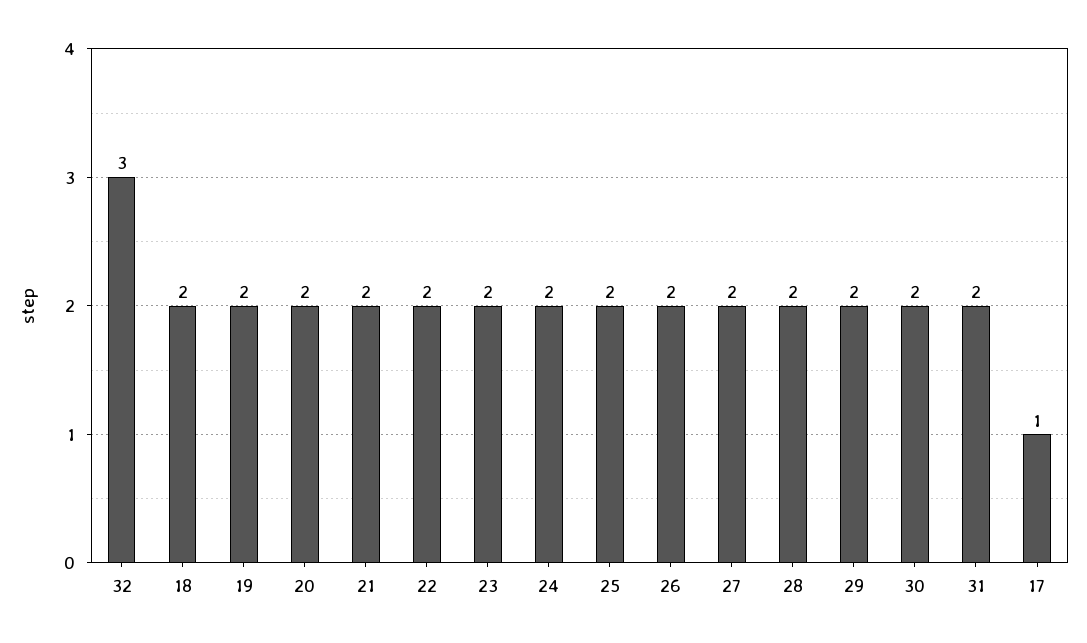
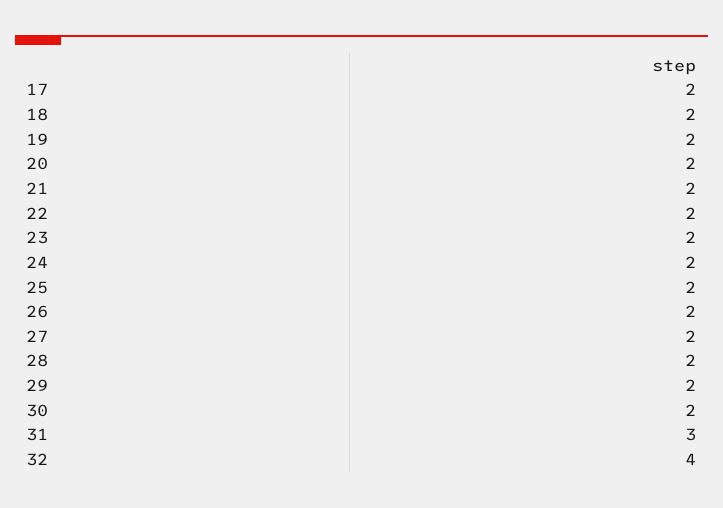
  {
-   "32": 3,
+   "32": 4,
    "18": 2,
    "19": 2,
    "20": 2,
    "21": 2,
    "22": 2,
    "23": 2,
    "24": 2,
    "25": 2,
    "26": 2,
    "27": 2,
    "28": 2,
    "29": 2,
    "30": 2,
-   "31": 2,
+   "31": 3,
-   "17": 1
+   "17": 2
  }

